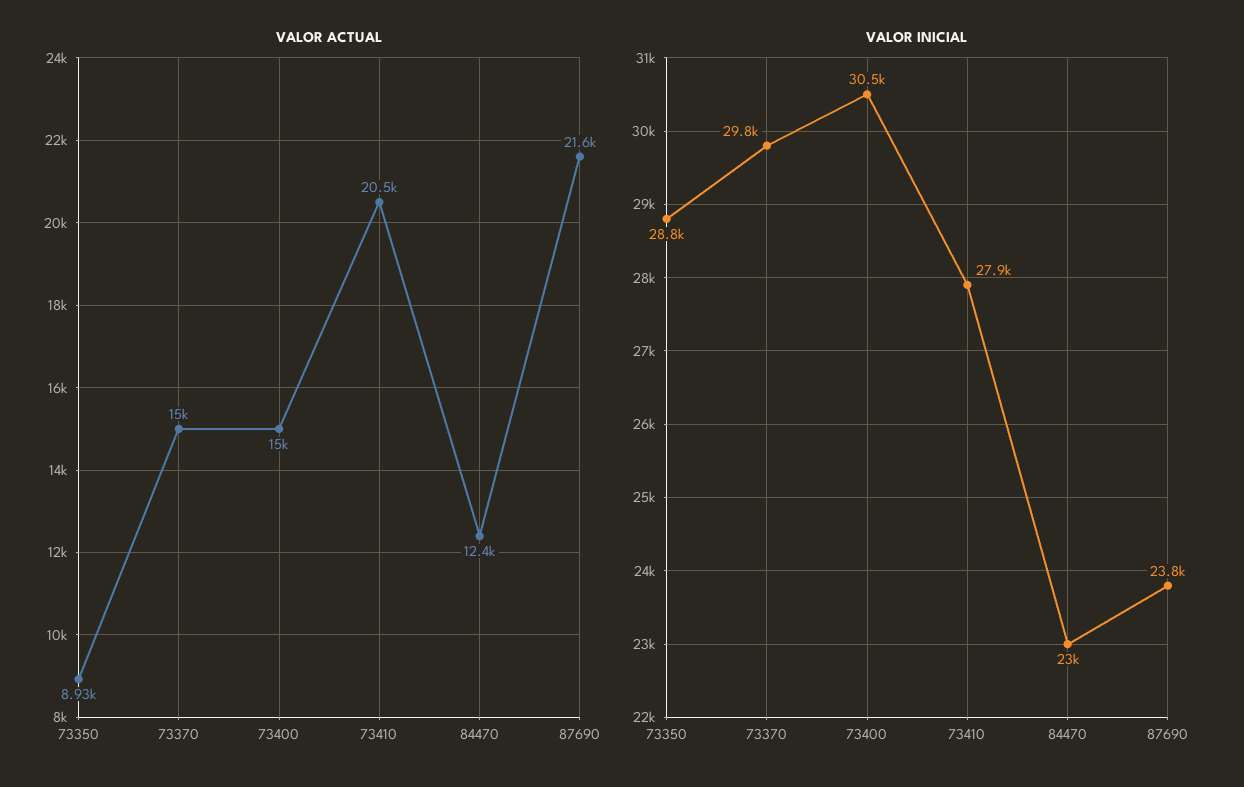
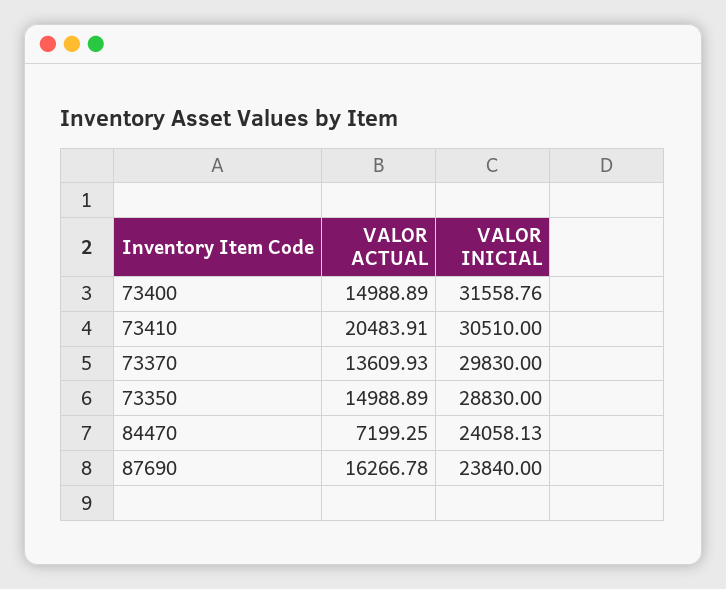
  {
    "VALOR ACTUAL": {
-     "73350": 8930,
+     "73350": 14988.89,
-     "73370": 15000,
+     "73370": 13609.93,
      "73400": 14988.89,
      "73410": 20483.91,
-     "84470": 12400,
+     "84470": 7199.25,
-     "87690": 21600
+     "87690": 16266.78
    },
    "VALOR INICIAL": {
      "73350": 28830,
      "73370": 29830,
-     "73400": 30500,
+     "73400": 31558.76,
-     "73410": 27900,
+     "73410": 30510,
-     "84470": 23000,
+     "84470": 24058.13,
      "87690": 23840
    }
  }

